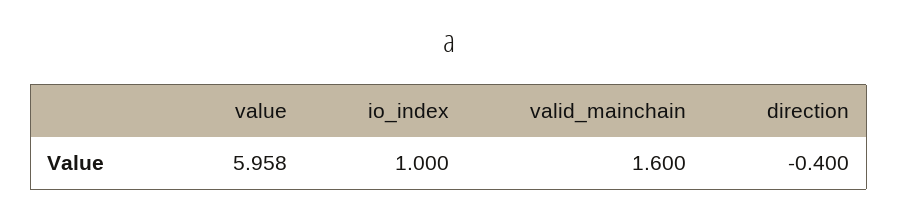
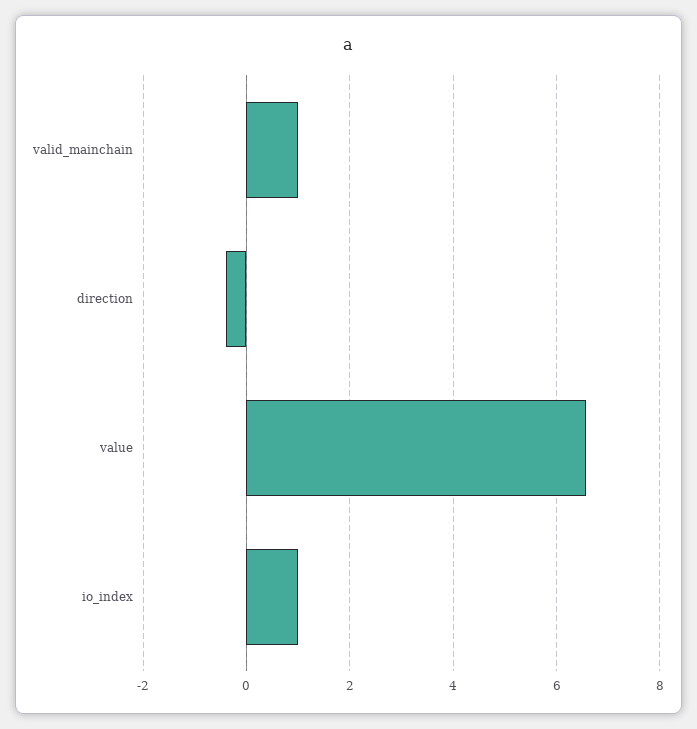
  {
-   "value": 5.958,
+   "value": 6.6,
    "io_index": 1,
-   "valid_mainchain": 1.6,
+   "valid_mainchain": 1,
    "direction": -0.4
  }

